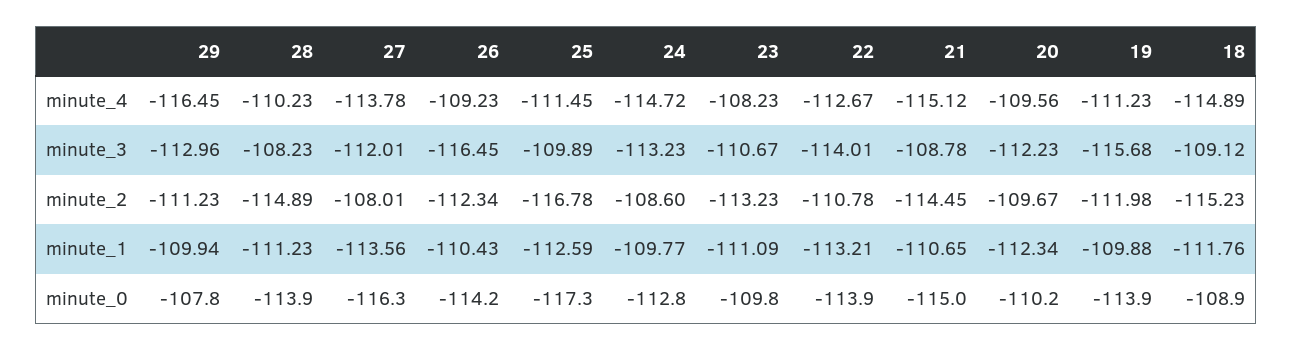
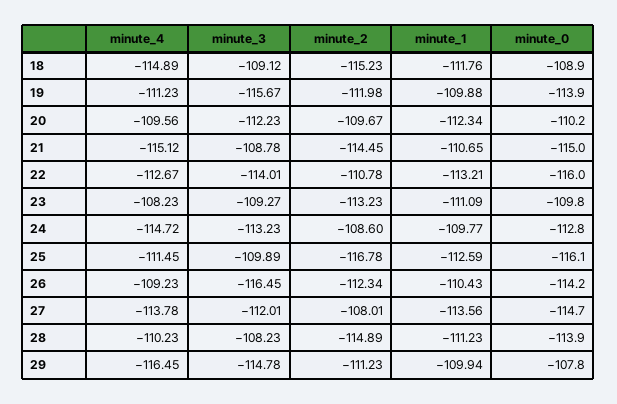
  {
    "29": {
      "minute_4": -116.45,
-     "minute_3": -112.96,
+     "minute_3": -114.78,
      "minute_2": -111.23,
      "minute_1": -109.94,
      "minute_0": -107.8
    },
    "28": {
      "minute_4": -110.23,
      "minute_3": -108.23,
      "minute_2": -114.89,
      "minute_1": -111.23,
      "minute_0": -113.9
    },
    "27": {
      "minute_4": -113.78,
      "minute_3": -112.01,
      "minute_2": -108.01,
      "minute_1": -113.56,
-     "minute_0": -116.3
+     "minute_0": -114.7
    },
    "26": {
      "minute_4": -109.23,
      "minute_3": -116.45,
      "minute_2": -112.34,
      "minute_1": -110.43,
      "minute_0": -114.2
    },
    "25": {
      "minute_4": -111.45,
      "minute_3": -109.89,
      "minute_2": -116.78,
      "minute_1": -112.59,
-     "minute_0": -117.3
+     "minute_0": -116.1
    },
    "24": {
      "minute_4": -114.72,
      "minute_3": -113.23,
      "minute_2": -108.6,
      "minute_1": -109.77,
      "minute_0": -112.8
    },
    "23": {
      "minute_4": -108.23,
-     "minute_3": -110.67,
+     "minute_3": -109.27,
      "minute_2": -113.23,
      "minute_1": -111.09,
      "minute_0": -109.8
    },
    "22": {
      "minute_4": -112.67,
      "minute_3": -114.01,
      "minute_2": -110.78,
      "minute_1": -113.21,
-     "minute_0": -113.9
+     "minute_0": -116
    },
    "21": {
      "minute_4": -115.12,
      "minute_3": -108.78,
      "minute_2": -114.45,
      "minute_1": -110.65,
      "minute_0": -115
    },
    "20": {
      "minute_4": -109.56,
      "minute_3": -112.23,
      "minute_2": -109.67,
      "minute_1": -112.34,
      "minute_0": -110.2
    },
    "19": {
      "minute_4": -111.23,
-     "minute_3": -115.68,
+     "minute_3": -115.67,
      "minute_2": -111.98,
      "minute_1": -109.88,
      "minute_0": -113.9
    },
    "18": {
      "minute_4": -114.89,
      "minute_3": -109.12,
      "minute_2": -115.23,
      "minute_1": -111.76,
      "minute_0": -108.9
    }
  }

